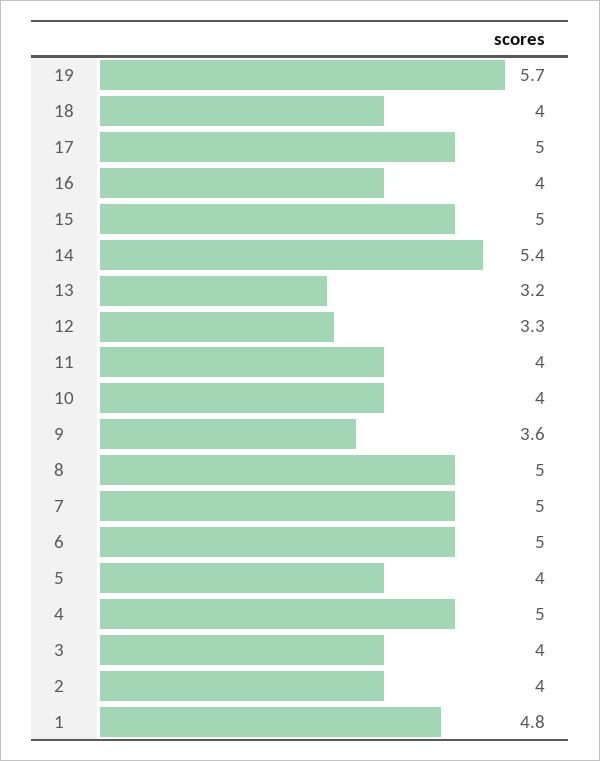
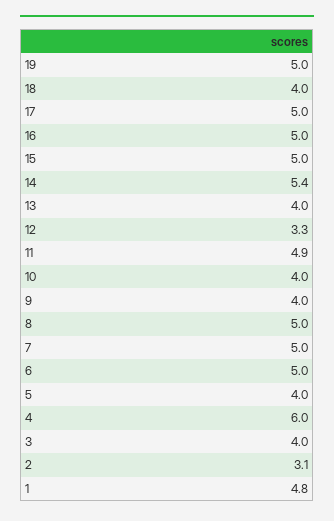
  {
-   "19": 5.7,
+   "19": 5,
    "18": 4,
    "17": 5,
-   "16": 4,
+   "16": 5,
    "15": 5,
    "14": 5.4,
-   "13": 3.2,
+   "13": 4,
    "12": 3.3,
-   "11": 4,
+   "11": 4.9,
    "10": 4,
-   "9": 3.6,
+   "9": 4,
    "8": 5,
    "7": 5,
    "6": 5,
    "5": 4,
-   "4": 5,
+   "4": 6,
    "3": 4,
-   "2": 4,
+   "2": 3.1,
    "1": 4.8
  }

